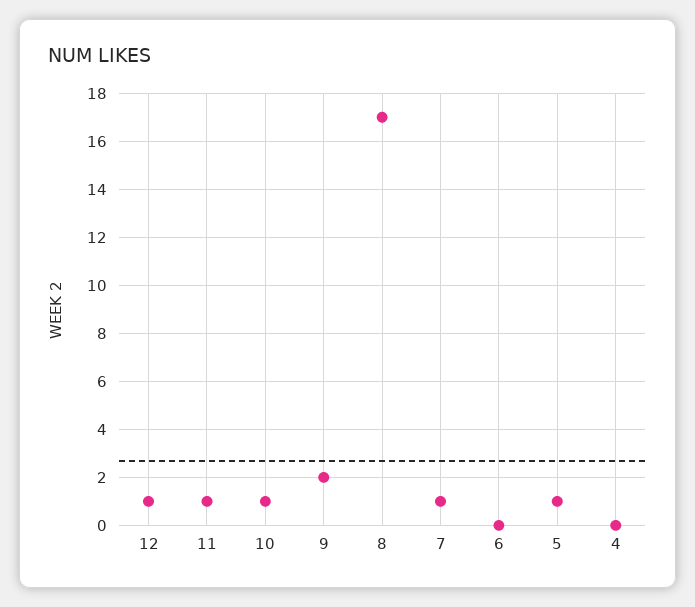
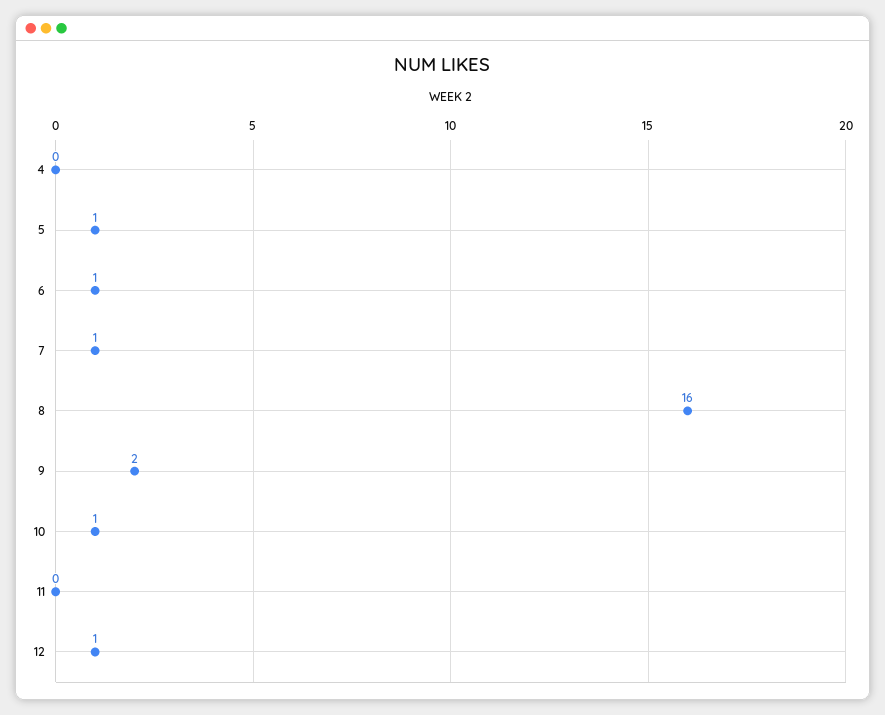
  {
    "12": 1,
-   "11": 1,
+   "11": 0,
    "10": 1,
    "9": 2,
-   "8": 17,
+   "8": 16,
    "7": 1,
-   "6": 0,
+   "6": 1,
    "5": 1,
    "4": 0
  }

